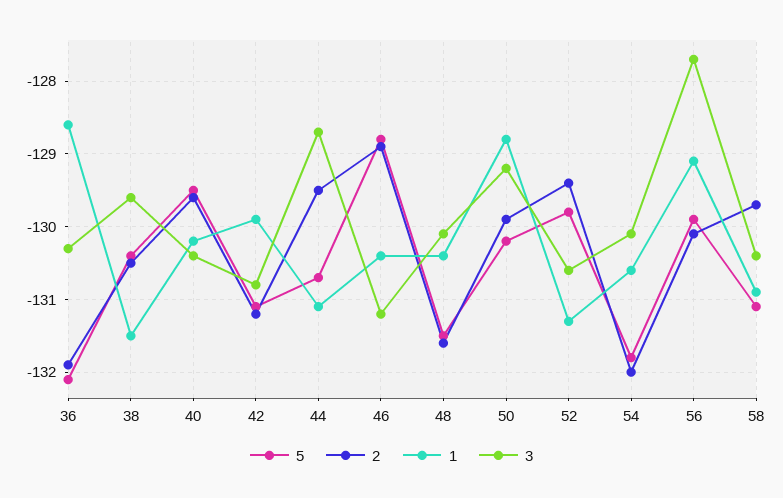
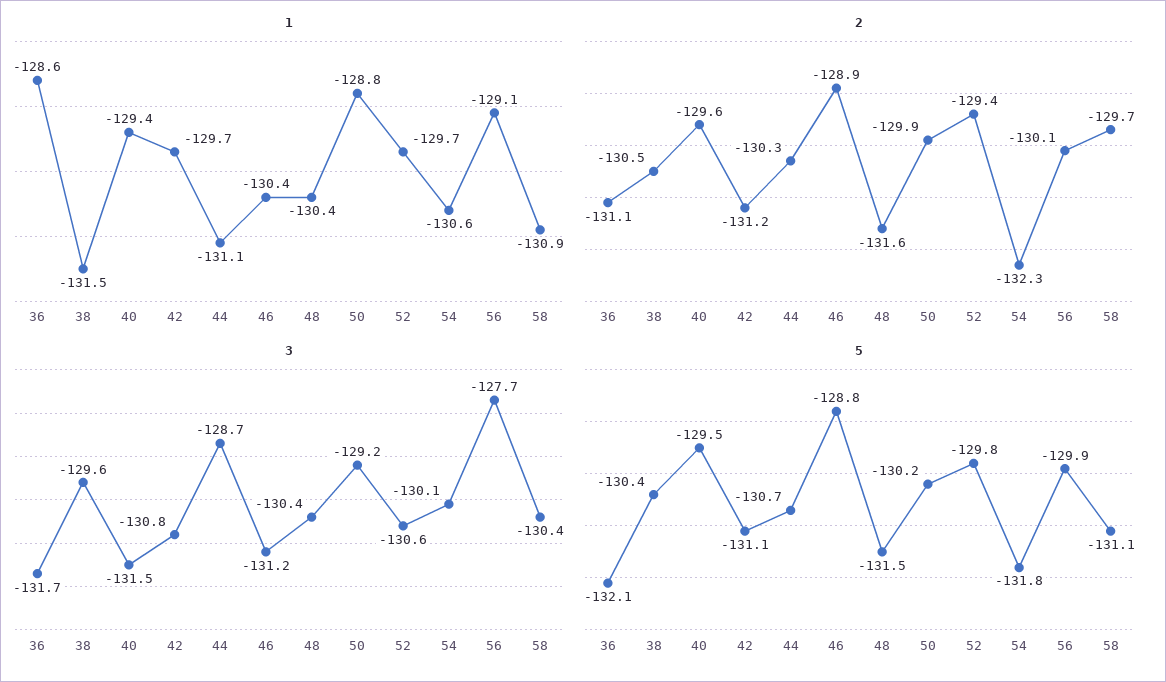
  {
    "5": {
      "36": -132.1,
      "38": -130.4,
      "40": -129.5,
      "42": -131.1,
      "44": -130.7,
      "46": -128.8,
      "48": -131.5,
      "50": -130.2,
      "52": -129.8,
      "54": -131.8,
      "56": -129.9,
      "58": -131.1
    },
    "2": {
-     "36": -131.9,
+     "36": -131.1,
      "38": -130.5,
      "40": -129.6,
      "42": -131.2,
-     "44": -129.5,
+     "44": -130.3,
      "46": -128.9,
      "48": -131.6,
      "50": -129.9,
      "52": -129.4,
-     "54": -132,
+     "54": -132.3,
      "56": -130.1,
      "58": -129.7
    },
    "1": {
      "36": -128.6,
      "38": -131.5,
-     "40": -130.2,
+     "40": -129.4,
-     "42": -129.9,
+     "42": -129.7,
      "44": -131.1,
      "46": -130.4,
      "48": -130.4,
      "50": -128.8,
-     "52": -131.3,
+     "52": -129.7,
      "54": -130.6,
      "56": -129.1,
      "58": -130.9
    },
    "3": {
-     "36": -130.3,
+     "36": -131.7,
      "38": -129.6,
-     "40": -130.4,
+     "40": -131.5,
      "42": -130.8,
      "44": -128.7,
      "46": -131.2,
-     "48": -130.1,
+     "48": -130.4,
      "50": -129.2,
      "52": -130.6,
      "54": -130.1,
      "56": -127.7,
      "58": -130.4
    }
  }

